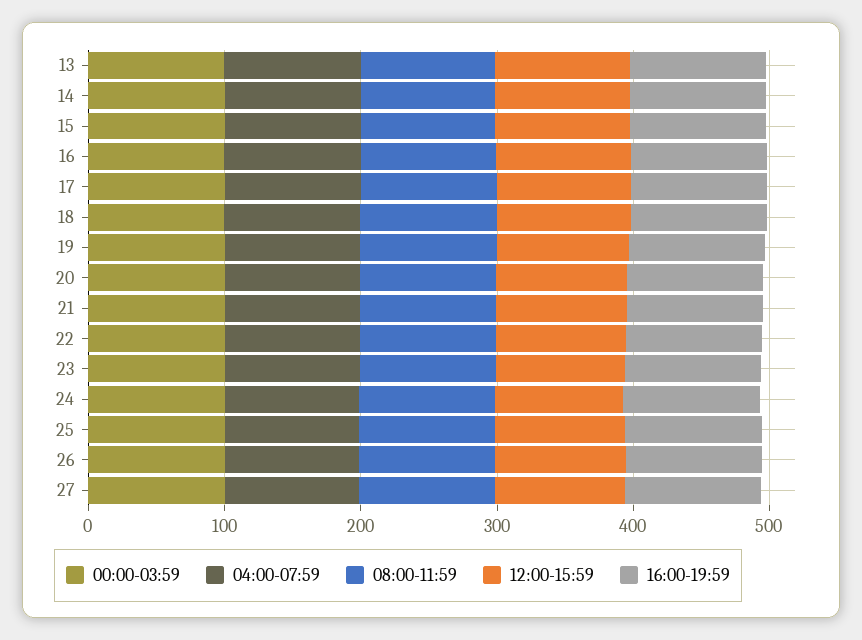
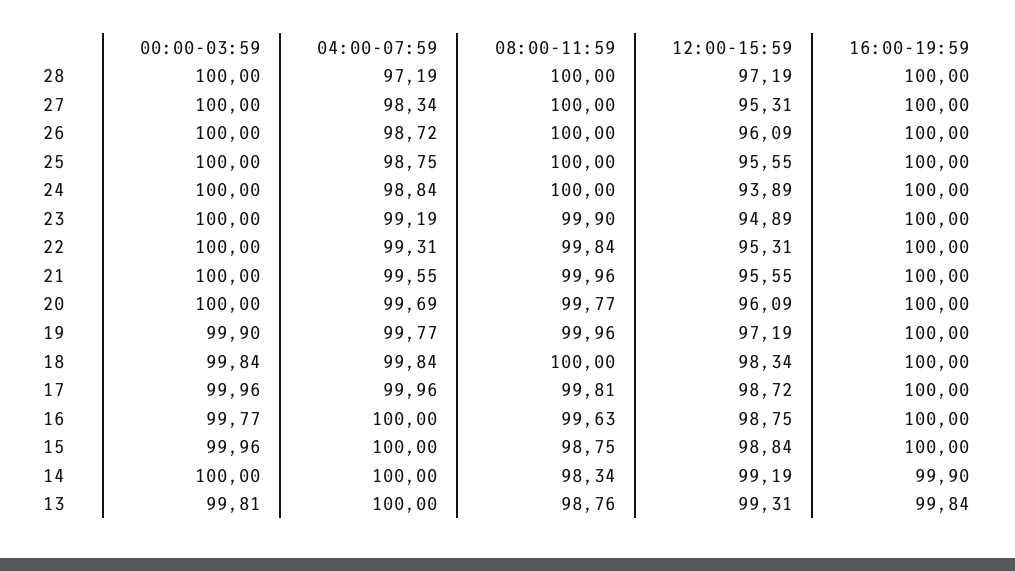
  {
    "00:00-03:59": {
      "13": 99.81,
      "14": 100,
      "15": 99.96,
      "16": 99.77,
      "17": 99.96,
      "18": 99.84,
      "19": 99.9,
      "20": 100,
      "21": 100,
      "22": 100,
      "23": 100,
      "24": 100,
      "25": 100,
      "26": 100,
-     "27": 100
+     "27": 100,
+     "28": 100
    },
    "04:00-07:59": {
      "13": 100,
      "14": 100,
      "15": 100,
      "16": 100,
      "17": 99.96,
      "18": 99.84,
      "19": 99.77,
      "20": 99.69,
      "21": 99.55,
      "22": 99.31,
      "23": 99.19,
      "24": 98.84,
      "25": 98.75,
      "26": 98.72,
-     "27": 98.34
+     "27": 98.34,
+     "28": 97.19
    },
    "08:00-11:59": {
      "13": 98.76,
      "14": 98.34,
      "15": 98.75,
      "16": 99.63,
      "17": 99.81,
      "18": 100,
      "19": 99.96,
      "20": 99.77,
      "21": 99.96,
      "22": 99.84,
      "23": 99.9,
      "24": 100,
      "25": 100,
      "26": 100,
-     "27": 100
+     "27": 100,
+     "28": 100
    },
    "12:00-15:59": {
      "13": 99.31,
      "14": 99.19,
      "15": 98.84,
      "16": 98.75,
      "17": 98.72,
      "18": 98.34,
      "19": 97.19,
      "20": 96.09,
      "21": 95.55,
      "22": 95.31,
      "23": 94.89,
      "24": 93.89,
      "25": 95.55,
      "26": 96.09,
-     "27": 95.31
+     "27": 95.31,
+     "28": 97.19
    },
    "16:00-19:59": {
      "13": 99.84,
      "14": 99.9,
      "15": 100,
      "16": 100,
      "17": 100,
      "18": 100,
      "19": 100,
      "20": 100,
      "21": 100,
      "22": 100,
      "23": 100,
      "24": 100,
      "25": 100,
      "26": 100,
-     "27": 100
+     "27": 100,
+     "28": 100
    }
  }

